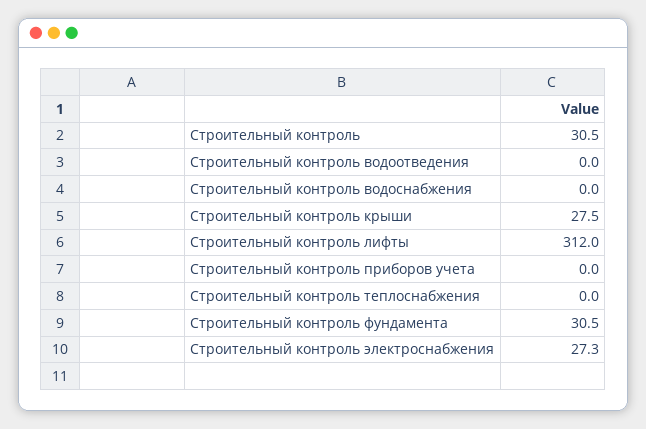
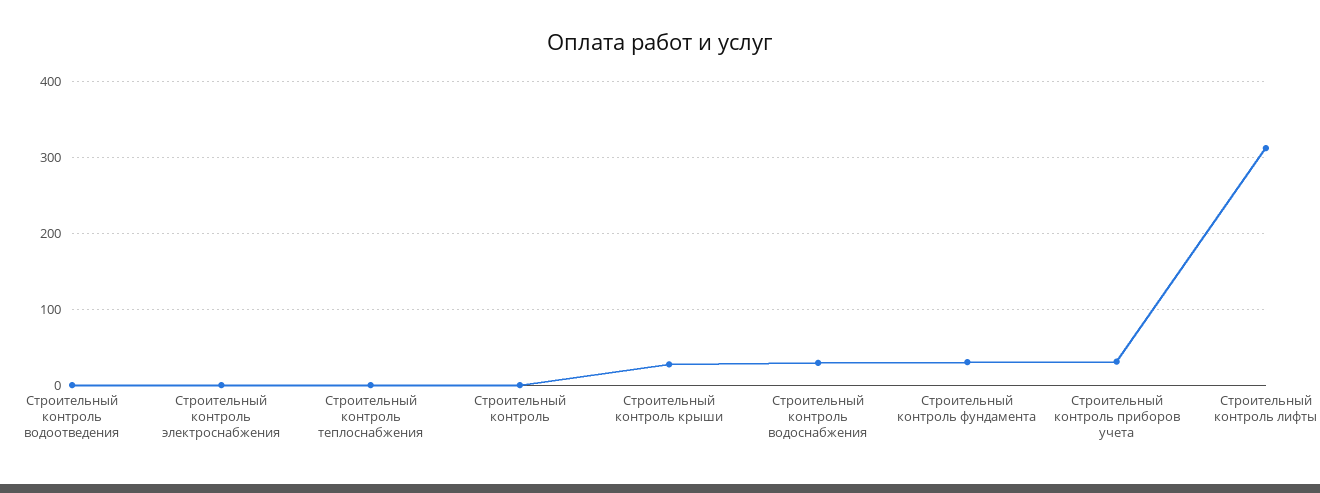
  {
-   "Строительный контроль": 30.5,
+   "Строительный контроль": 0,
    "Строительный контроль водоотведения": 0,
-   "Строительный контроль водоснабжения": 0,
+   "Строительный контроль водоснабжения": 30,
    "Строительный контроль крыши": 27.5,
    "Строительный контроль лифты": 312,
-   "Строительный контроль приборов учета": 0,
+   "Строительный контроль приборов учета": 30,
    "Строительный контроль теплоснабжения": 0,
    "Строительный контроль фундамента": 30.5,
-   "Строительный контроль электроснабжения": 27.3
+   "Строительный контроль электроснабжения": 0
  }

